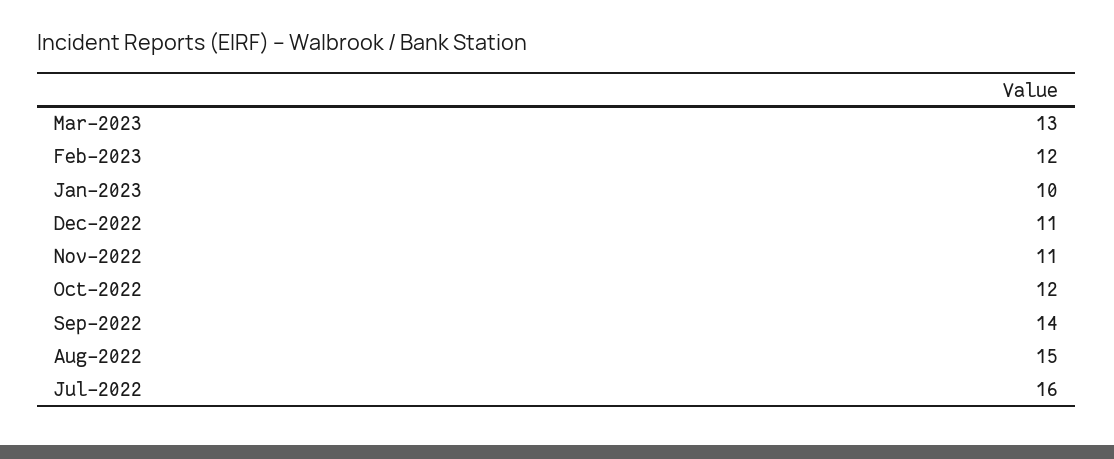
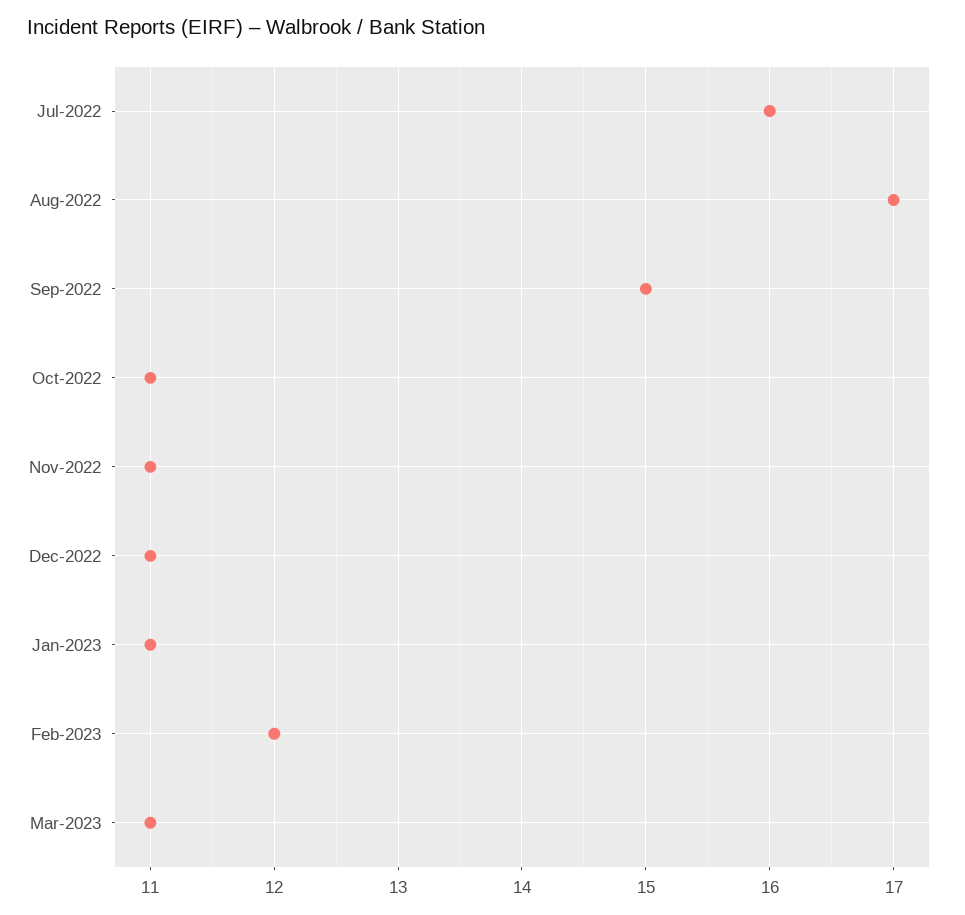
  {
-   "Mar-2023": 13,
+   "Mar-2023": 11,
    "Feb-2023": 12,
-   "Jan-2023": 10,
+   "Jan-2023": 11,
    "Dec-2022": 11,
    "Nov-2022": 11,
-   "Oct-2022": 12,
+   "Oct-2022": 11,
-   "Sep-2022": 14,
+   "Sep-2022": 15,
-   "Aug-2022": 15,
+   "Aug-2022": 17,
    "Jul-2022": 16
  }

